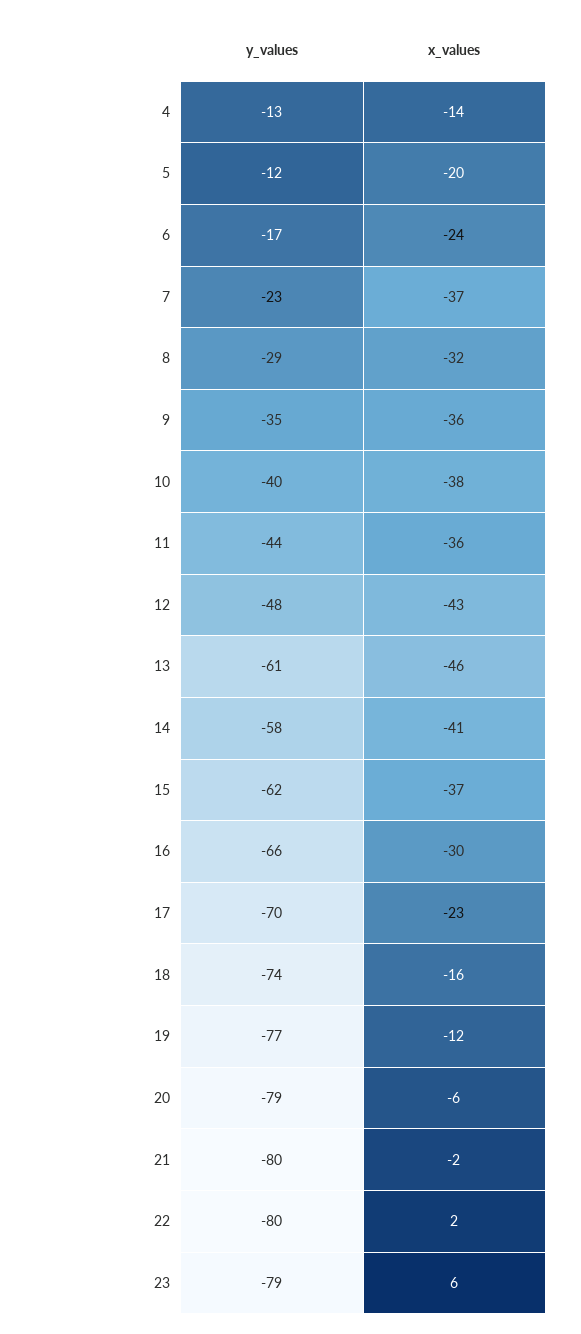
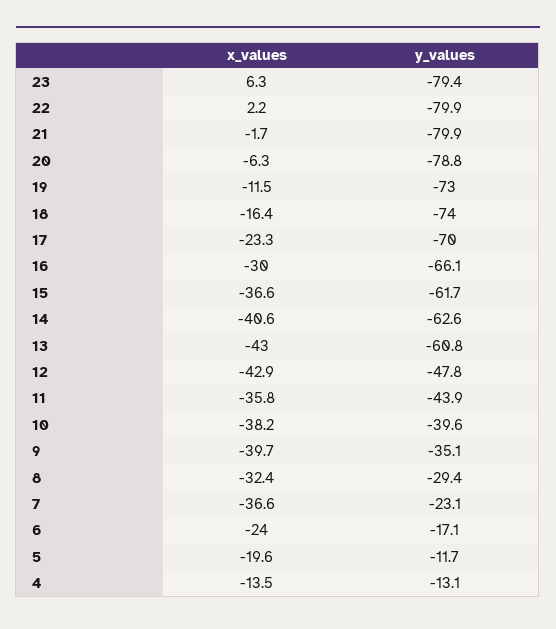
  {
    "y_values": {
      "4": -13.1,
      "5": -11.7,
      "6": -17.1,
      "7": -23.1,
      "8": -29.4,
      "9": -35.1,
      "10": -39.6,
      "11": -43.9,
      "12": -47.8,
      "13": -60.8,
-     "14": -58,
+     "14": -62.6,
      "15": -61.7,
      "16": -66.1,
      "17": -70,
      "18": -74,
-     "19": -77,
+     "19": -73,
      "20": -78.8,
      "21": -79.9,
      "22": -79.9,
      "23": -79.4
    },
    "x_values": {
      "4": -13.5,
      "5": -19.6,
      "6": -24,
      "7": -36.6,
      "8": -32.4,
-     "9": -36,
+     "9": -39.7,
      "10": -38.2,
      "11": -35.8,
      "12": -42.9,
-     "13": -46,
+     "13": -43,
      "14": -40.6,
      "15": -36.6,
      "16": -30,
      "17": -23.3,
      "18": -16.4,
      "19": -11.5,
      "20": -6.3,
      "21": -1.7,
      "22": 2.2,
      "23": 6.3
    }
  }

